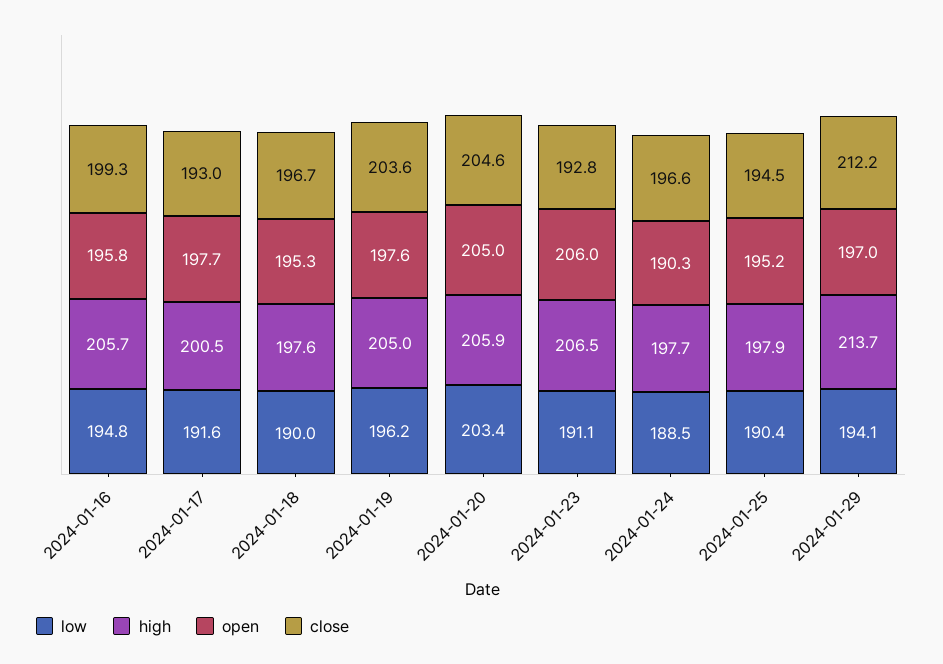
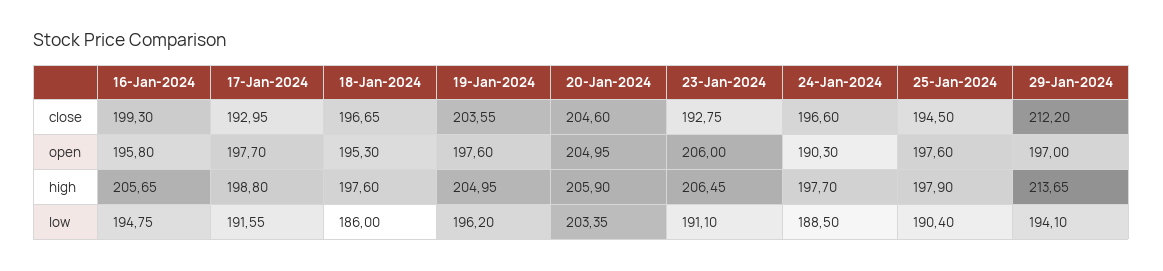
  {
    "low": {
      "2024-01-16": 194.75,
      "2024-01-17": 191.55,
-     "2024-01-18": 190,
+     "2024-01-18": 186,
      "2024-01-19": 196.2,
      "2024-01-20": 203.35,
      "2024-01-23": 191.1,
      "2024-01-24": 188.5,
      "2024-01-25": 190.4,
      "2024-01-29": 194.1
    },
    "high": {
      "2024-01-16": 205.65,
-     "2024-01-17": 200.5,
+     "2024-01-17": 198.8,
      "2024-01-18": 197.6,
      "2024-01-19": 204.95,
      "2024-01-20": 205.9,
      "2024-01-23": 206.45,
      "2024-01-24": 197.7,
      "2024-01-25": 197.9,
      "2024-01-29": 213.65
    },
    "open": {
      "2024-01-16": 195.8,
      "2024-01-17": 197.7,
      "2024-01-18": 195.3,
      "2024-01-19": 197.6,
      "2024-01-20": 204.95,
      "2024-01-23": 206,
      "2024-01-24": 190.3,
-     "2024-01-25": 195.2,
+     "2024-01-25": 197.6,
      "2024-01-29": 197
    },
    "close": {
      "2024-01-16": 199.3,
      "2024-01-17": 192.95,
      "2024-01-18": 196.65,
      "2024-01-19": 203.55,
      "2024-01-20": 204.6,
      "2024-01-23": 192.75,
      "2024-01-24": 196.6,
      "2024-01-25": 194.5,
      "2024-01-29": 212.2
    }
  }

